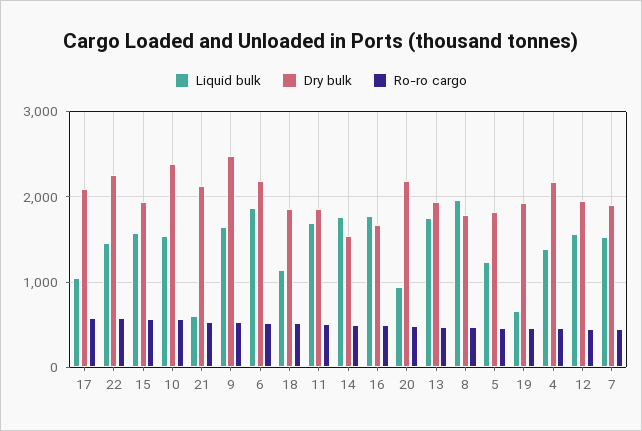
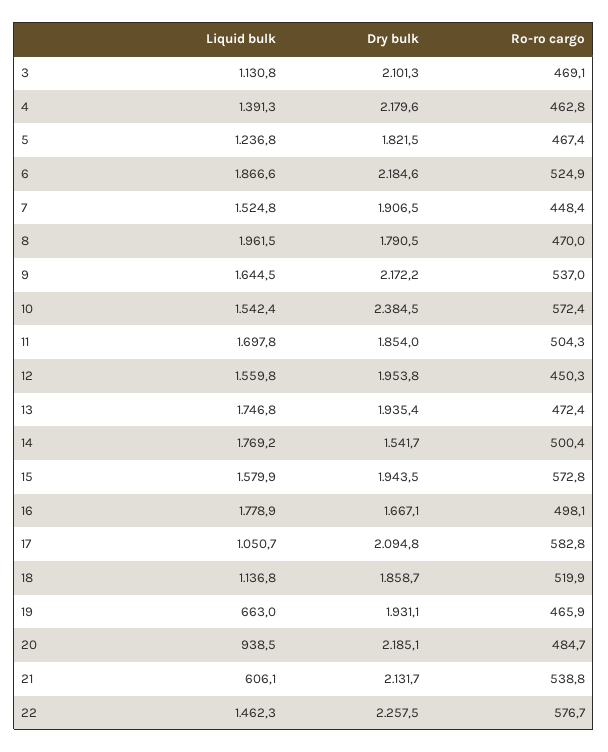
  {
    "Liquid bulk": {
      "17": 1050.7,
      "22": 1462.3,
      "15": 1579.9,
      "10": 1542.4,
      "21": 606.1,
      "9": 1644.5,
      "6": 1866.6,
      "18": 1136.8,
      "11": 1697.8,
      "14": 1769.2,
      "16": 1778.9,
      "20": 938.5,
      "13": 1746.8,
      "8": 1961.5,
      "5": 1236.8,
      "19": 663,
      "4": 1391.3,
      "12": 1559.8,
-     "7": 1524.8
+     "7": 1524.8,
+     "3": 1130.8
    },
    "Dry bulk": {
      "17": 2094.8,
      "22": 2257.5,
      "15": 1943.5,
      "10": 2384.5,
      "21": 2131.7,
-     "9": 2500,
+     "9": 2172.2,
      "6": 2184.6,
      "18": 1858.7,
      "11": 1854,
      "14": 1541.7,
      "16": 1667.1,
      "20": 2185.1,
      "13": 1935.4,
      "8": 1790.5,
      "5": 1821.5,
      "19": 1931.1,
      "4": 2179.6,
      "12": 1953.8,
-     "7": 1906.5
+     "7": 1906.5,
+     "3": 2101.3
    },
    "Ro-ro cargo": {
      "17": 582.8,
      "22": 576.7,
      "15": 572.8,
      "10": 572.4,
      "21": 538.8,
      "9": 537,
      "6": 524.9,
      "18": 519.9,
      "11": 504.3,
      "14": 500.4,
      "16": 498.1,
      "20": 484.7,
      "13": 472.4,
      "8": 470,
      "5": 467.4,
      "19": 465.9,
      "4": 462.8,
      "12": 450.3,
-     "7": 448.4
+     "7": 448.4,
+     "3": 469.1
    }
  }

